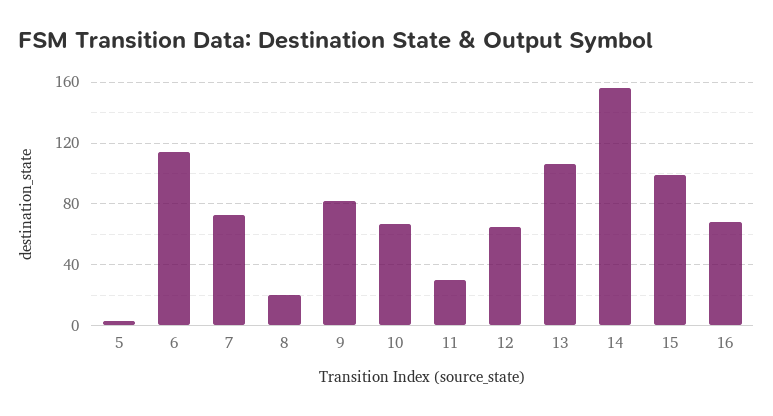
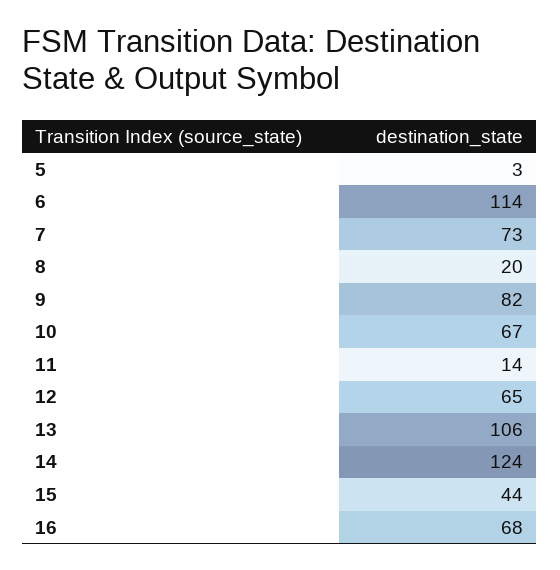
  {
    "5": 3,
    "6": 114,
    "7": 73,
    "8": 20,
    "9": 82,
    "10": 67,
-   "11": 30,
+   "11": 14,
    "12": 65,
    "13": 106,
-   "14": 155,
+   "14": 124,
-   "15": 100,
+   "15": 44,
    "16": 68
  }

